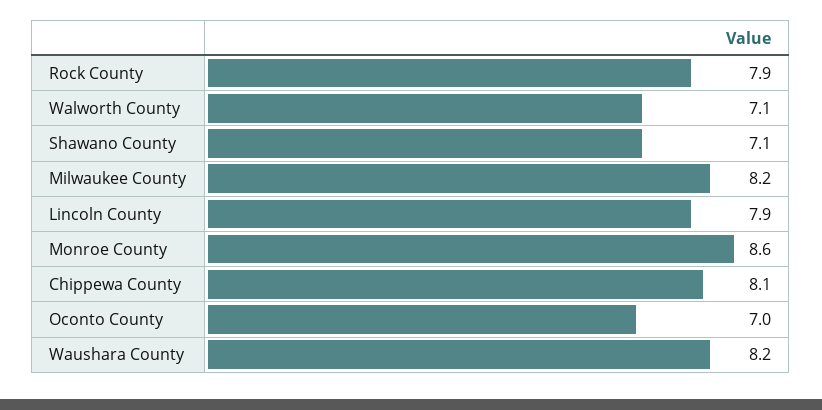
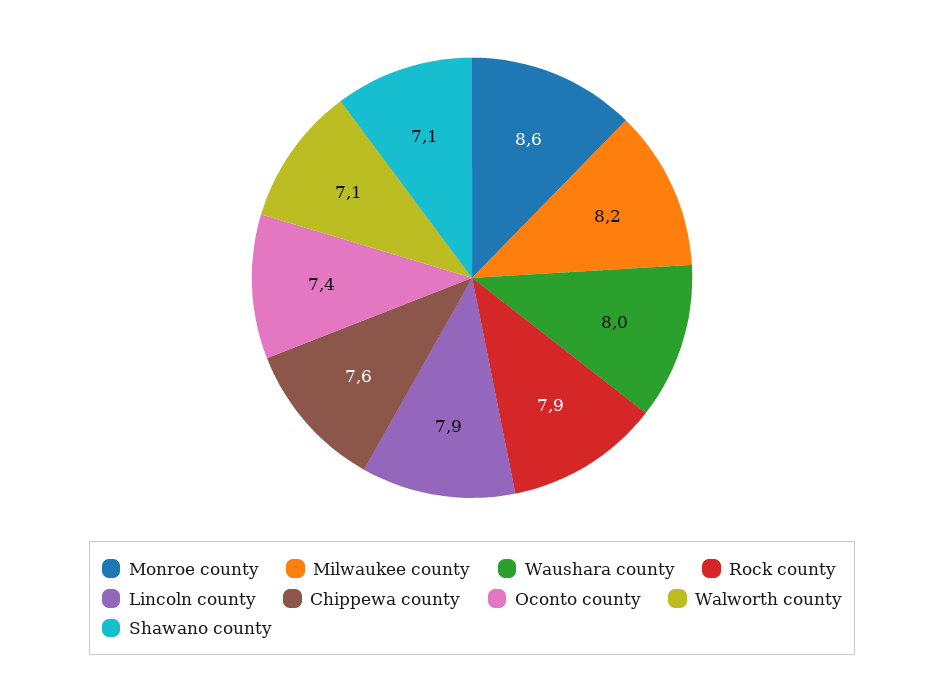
  {
    "Rock County": 7.9,
    "Walworth County": 7.1,
    "Shawano County": 7.1,
    "Milwaukee County": 8.2,
    "Lincoln County": 7.9,
    "Monroe County": 8.6,
-   "Chippewa County": 8.1,
+   "Chippewa County": 7.6,
-   "Oconto County": 7,
+   "Oconto County": 7.4,
-   "Waushara County": 8.2
+   "Waushara County": 8
  }

